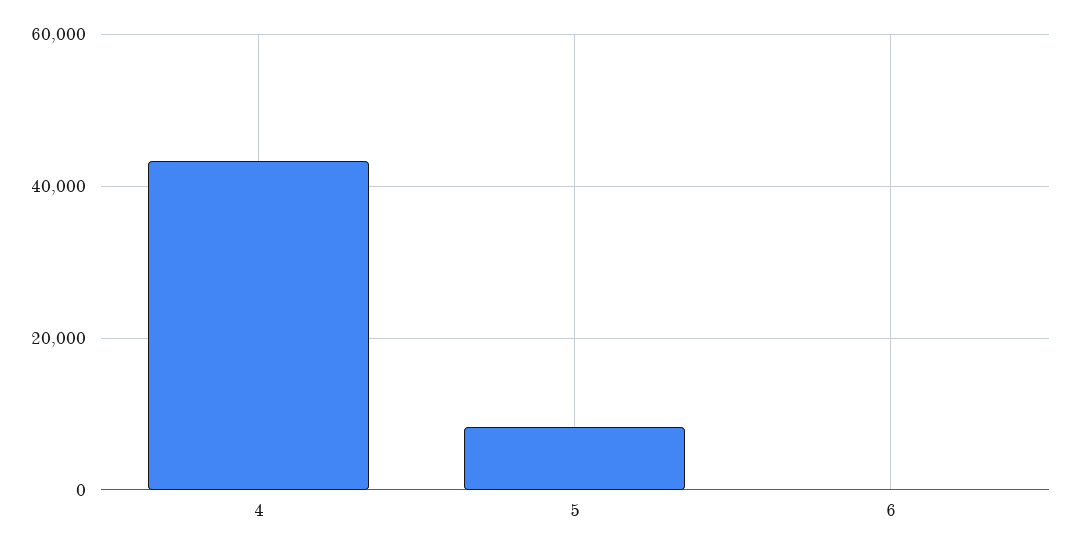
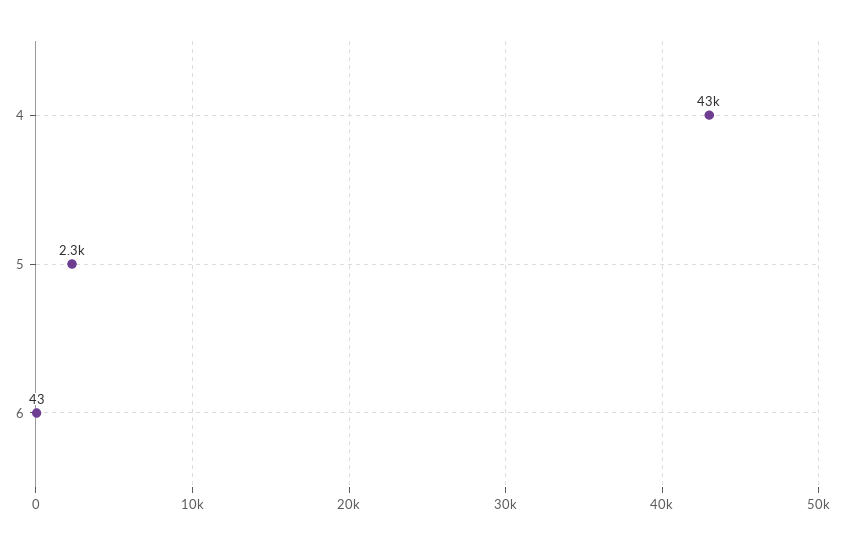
  {
    "4": 43000,
-   "5": 8000,
+   "5": 2300,
    "6": 43
  }

